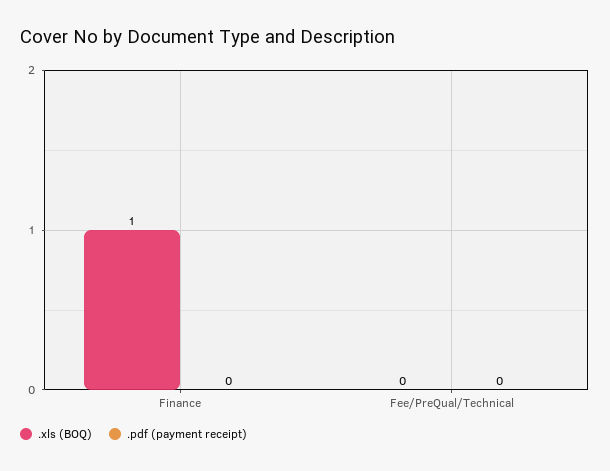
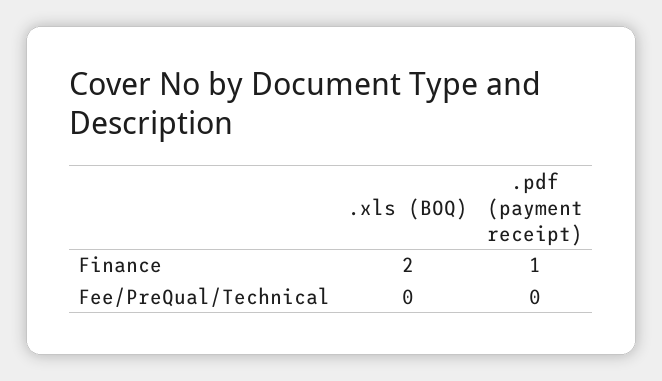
  {
    ".xls (BOQ)": {
-     "Finance": 1,
+     "Finance": 2,
      "Fee/PreQual/Technical": 0
    },
    ".pdf (payment receipt)": {
-     "Finance": 0,
+     "Finance": 1,
      "Fee/PreQual/Technical": 0
    }
  }

